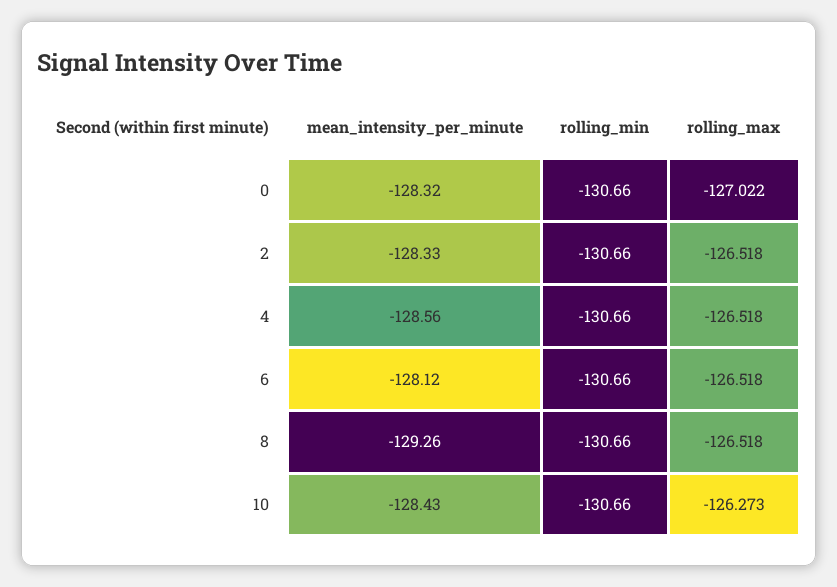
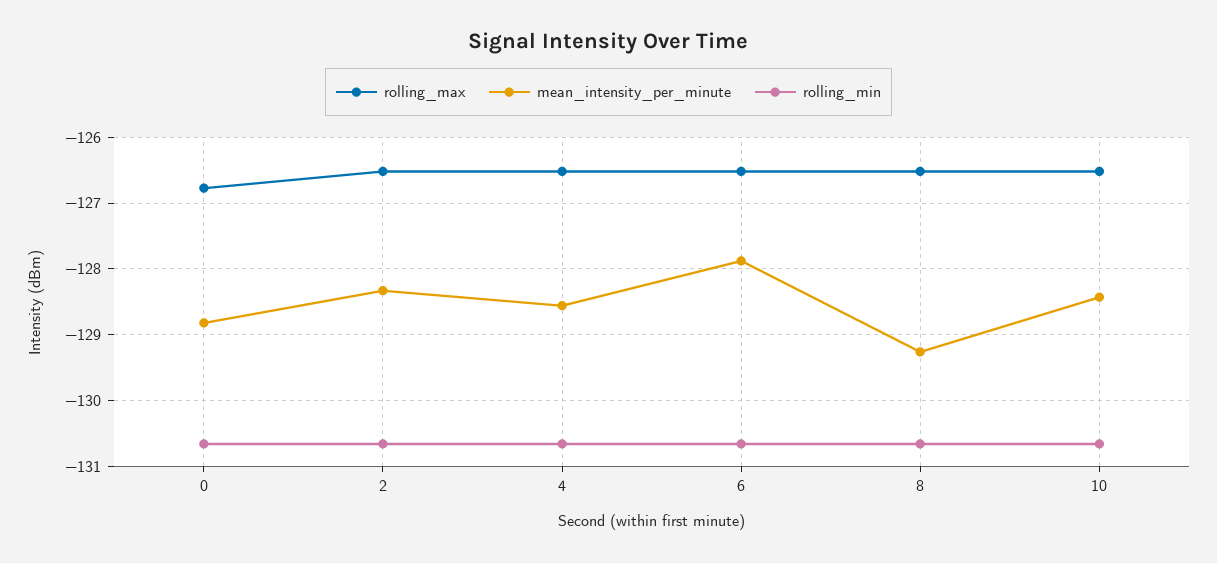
  {
    "mean_intensity_per_minute": {
-     "0": -128.32,
+     "0": -128.8,
      "2": -128.33,
      "4": -128.56,
-     "6": -128.12,
+     "6": -127.9,
      "8": -129.26,
      "10": -128.43
    },
    "rolling_min": {
      "0": -130.66,
      "2": -130.66,
      "4": -130.66,
      "6": -130.66,
      "8": -130.66,
      "10": -130.66
    },
    "rolling_max": {
-     "0": -127.022,
+     "0": -126.8,
      "2": -126.518,
      "4": -126.518,
      "6": -126.518,
      "8": -126.518,
-     "10": -126.273
+     "10": -126.5
    }
  }

